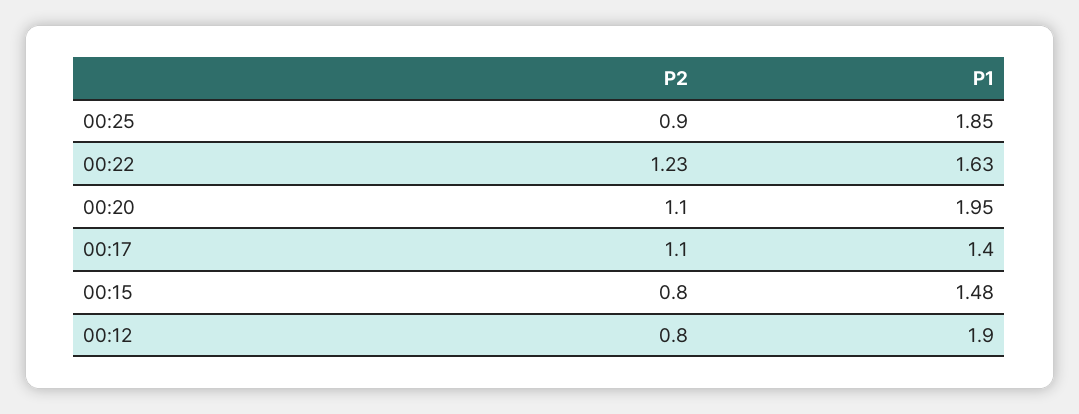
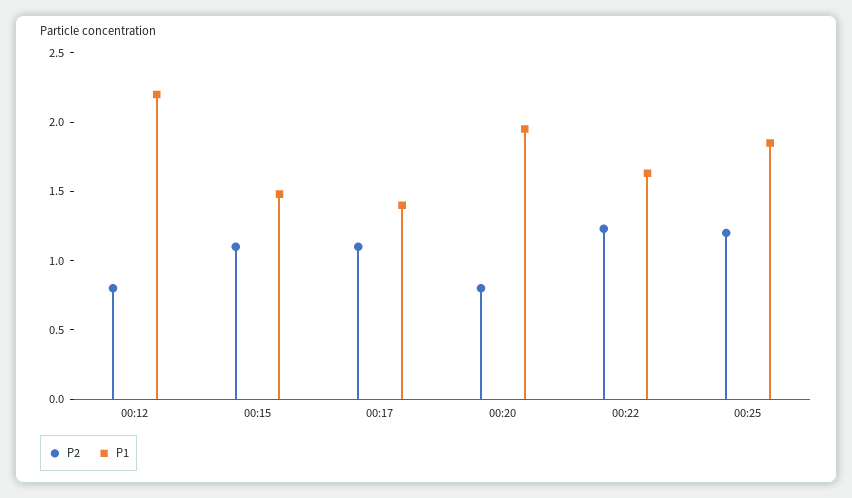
  {
    "P2": {
-     "00:25": 0.9,
+     "00:25": 1.2,
      "00:22": 1.23,
-     "00:20": 1.1,
+     "00:20": 0.8,
      "00:17": 1.1,
-     "00:15": 0.8,
+     "00:15": 1.1,
      "00:12": 0.8
    },
    "P1": {
      "00:25": 1.85,
      "00:22": 1.63,
      "00:20": 1.95,
      "00:17": 1.4,
      "00:15": 1.48,
-     "00:12": 1.9
+     "00:12": 2.2
    }
  }

